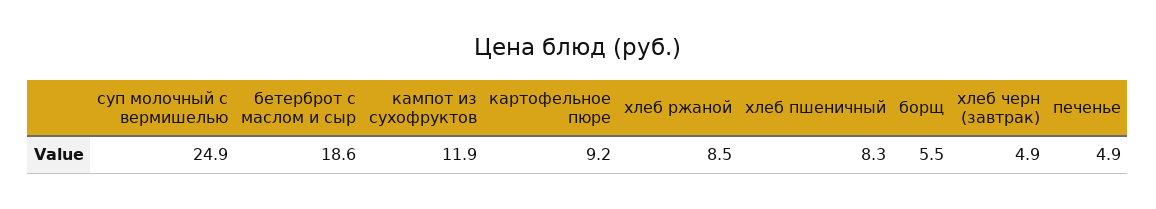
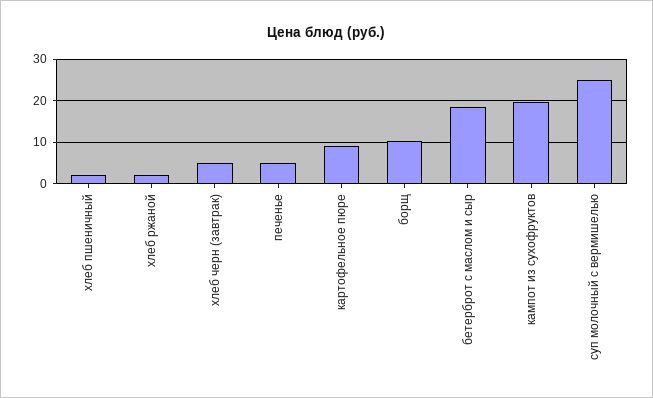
  {
    "суп молочный с вермишелью": 24.9,
    "бетерброт с маслом и сыр": 18.6,
-   "кампот из сухофруктов": 11.9,
+   "кампот из сухофруктов": 20,
    "картофельное пюре": 9.2,
-   "хлеб ржаной": 8.5,
+   "хлеб ржаной": 2,
-   "хлеб пшеничный": 8.3,
+   "хлеб пшеничный": 2,
-   "борщ": 5.5,
+   "борщ": 10,
    "хлеб черн (завтрак)": 4.9,
    "печенье": 4.9
  }

